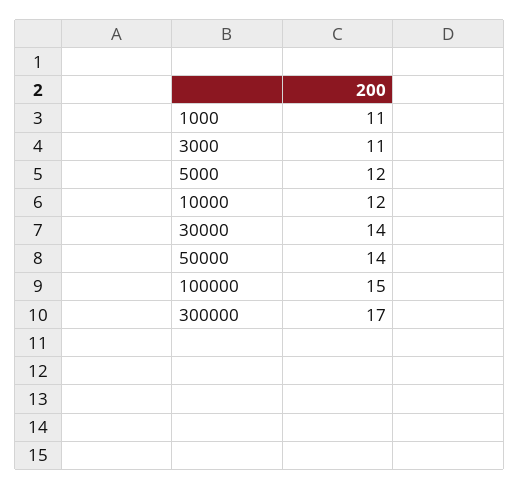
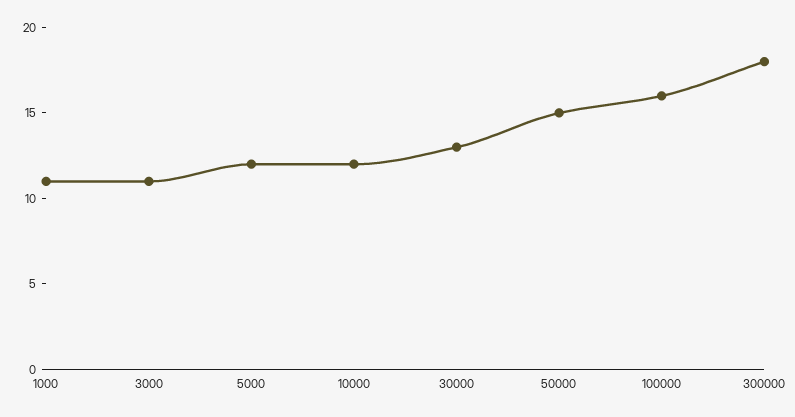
  {
    "1000": 11,
    "3000": 11,
    "5000": 12,
    "10000": 12,
-   "30000": 14,
+   "30000": 13,
-   "50000": 14,
+   "50000": 15,
-   "100000": 15,
+   "100000": 16,
-   "300000": 17
+   "300000": 18
  }

